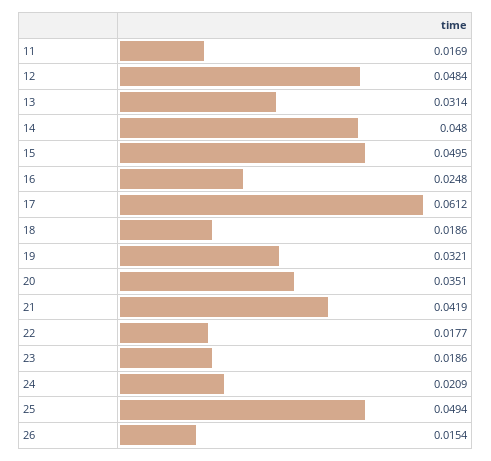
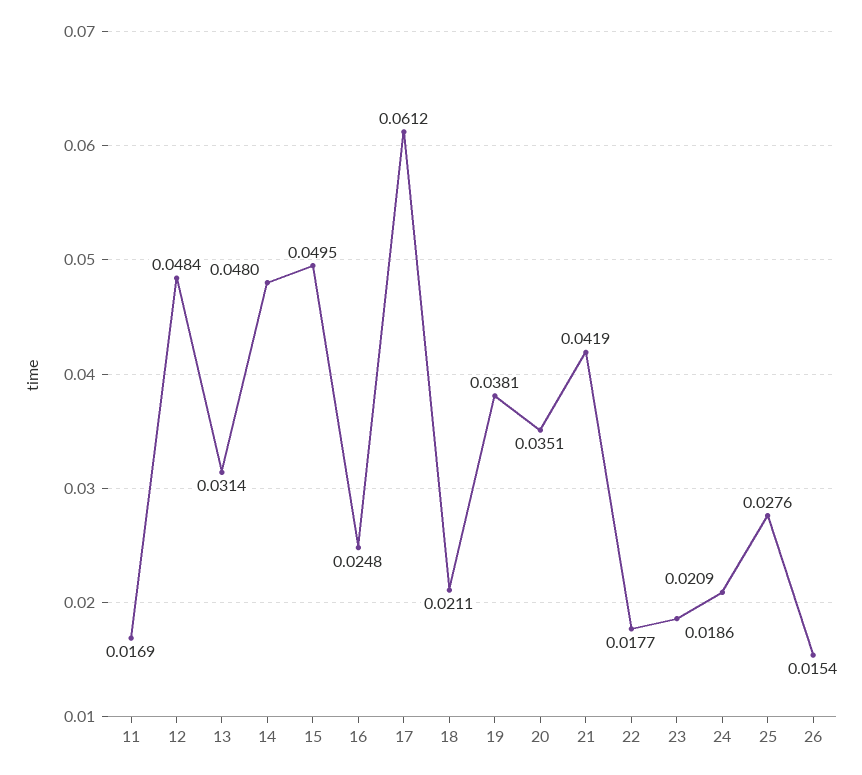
  {
    "11": 0.0169,
    "12": 0.0484,
    "13": 0.0314,
    "14": 0.048,
    "15": 0.0495,
    "16": 0.0248,
    "17": 0.0612,
-   "18": 0.0186,
+   "18": 0.0211,
-   "19": 0.0321,
+   "19": 0.0381,
    "20": 0.0351,
    "21": 0.0419,
    "22": 0.0177,
    "23": 0.0186,
    "24": 0.0209,
-   "25": 0.0494,
+   "25": 0.0276,
    "26": 0.0154
  }

